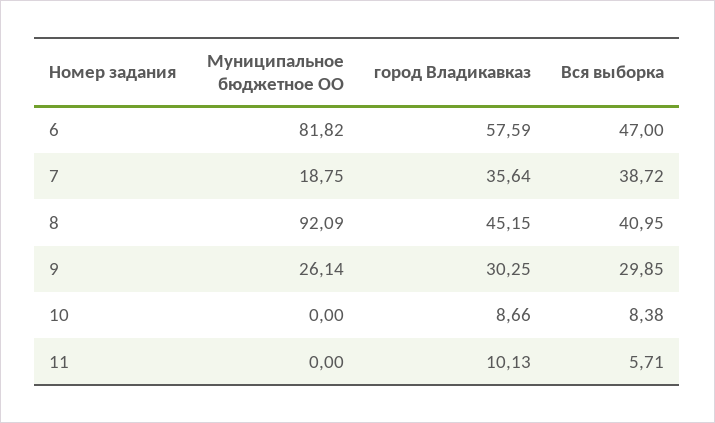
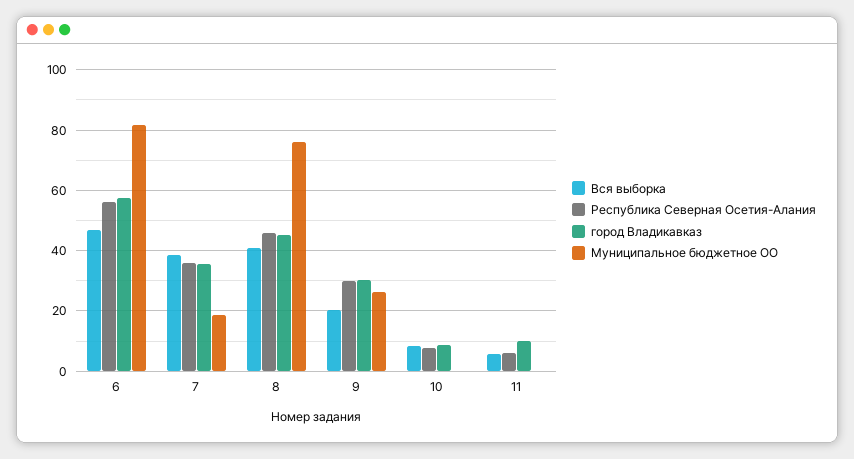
  {
    "Муниципальное бюджетное ОО": {
      "6": 81.82,
      "7": 18.75,
-     "8": 92.09,
+     "8": 76,
      "9": 26.14,
      "10": 0,
      "11": 0
    },
    "город Владикавказ": {
      "6": 57.59,
      "7": 35.64,
      "8": 45.15,
      "9": 30.25,
      "10": 8.66,
      "11": 10.13
    },
    "Вся выборка": {
      "6": 47,
      "7": 38.72,
      "8": 40.95,
-     "9": 29.85,
+     "9": 20,
      "10": 8.38,
      "11": 5.71
-   }
+   },
+   "Республика Северная Осетия-Алания": {
+     "6": 56,
+     "7": 36,
+     "8": 46,
+     "9": 30,
+     "10": 8,
+     "11": 6
+   }
  }

